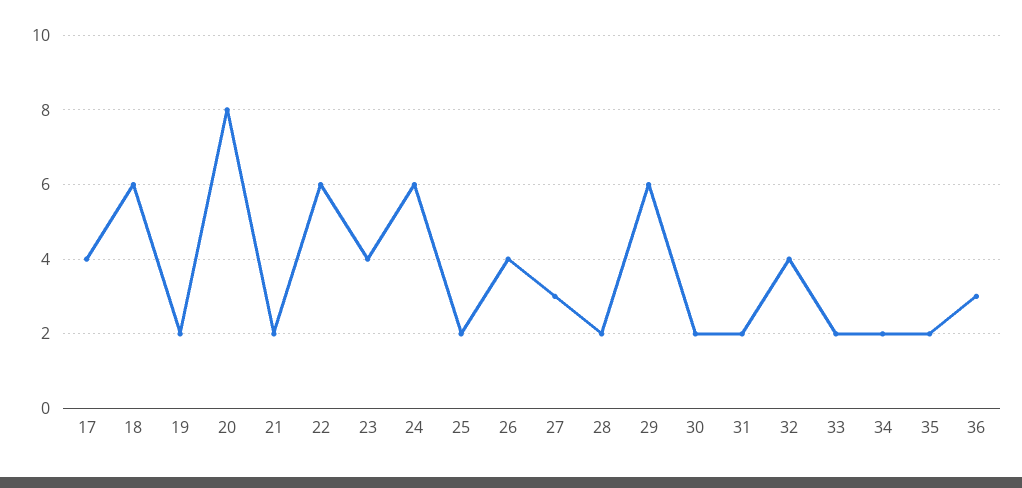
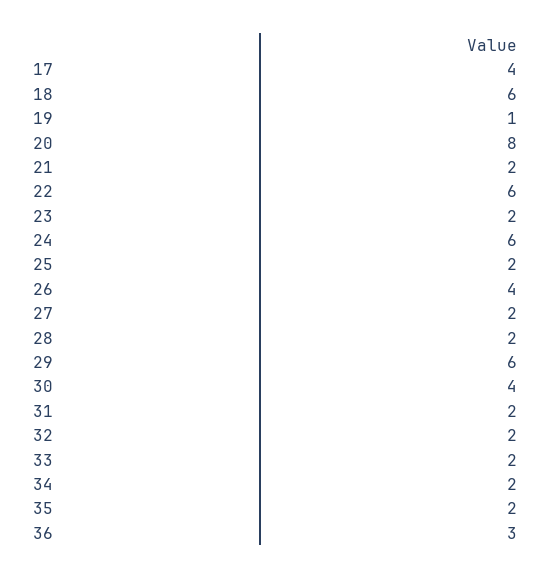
  {
    "17": 4,
    "18": 6,
-   "19": 2,
+   "19": 1,
    "20": 8,
    "21": 2,
    "22": 6,
-   "23": 4,
+   "23": 2,
    "24": 6,
    "25": 2,
    "26": 4,
-   "27": 3,
+   "27": 2,
    "28": 2,
    "29": 6,
-   "30": 2,
+   "30": 4,
    "31": 2,
-   "32": 4,
+   "32": 2,
    "33": 2,
    "34": 2,
    "35": 2,
    "36": 3
  }

